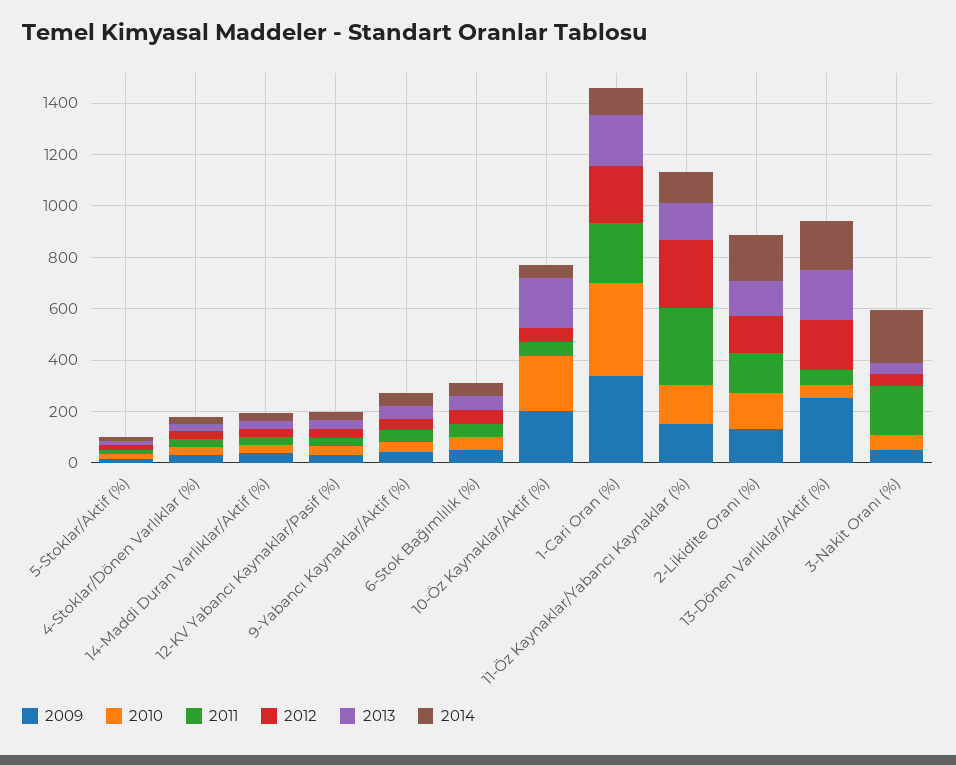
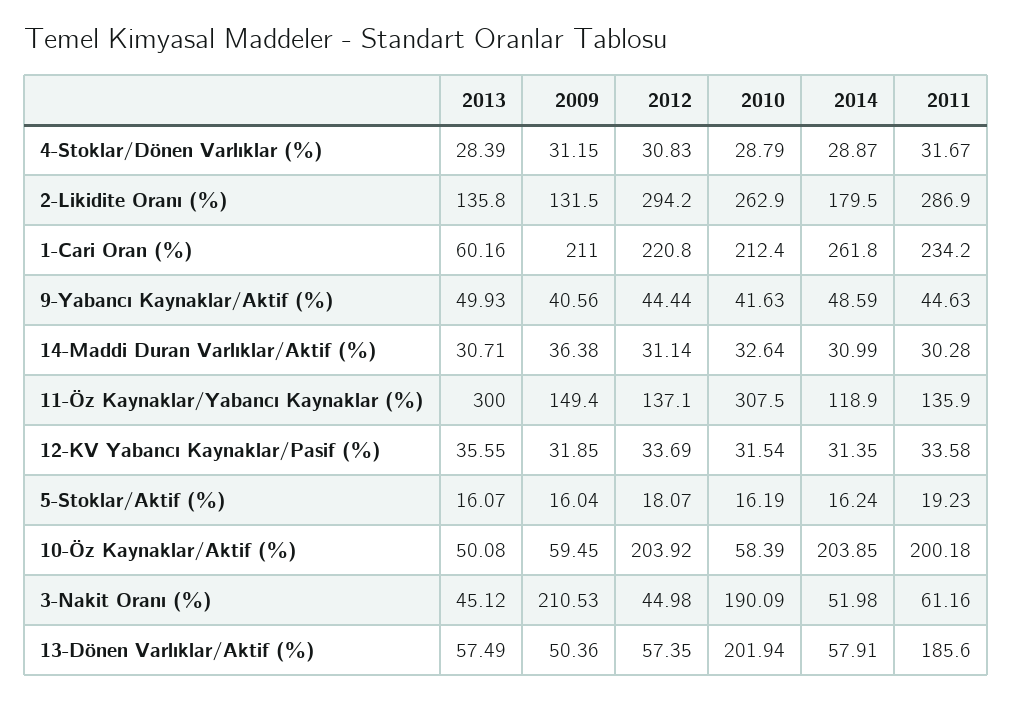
  {
    "2009": {
      "5-Stoklar/Aktif (%)": 16.04,
      "4-Stoklar/Dönen Varlıklar (%)": 31.15,
      "14-Maddi Duran Varlıklar/Aktif (%)": 36.38,
      "12-KV Yabancı Kaynaklar/Pasif (%)": 31.85,
      "9-Yabancı Kaynaklar/Aktif (%)": 40.56,
-     "6-Stok Bağımlılık (%)": 50,
-     "10-Öz Kaynaklar/Aktif (%)": 200,
+     "10-Öz Kaynaklar/Aktif (%)": 59.45,
-     "1-Cari Oran (%)": 350,
+     "1-Cari Oran (%)": 211,
      "11-Öz Kaynaklar/Yabancı Kaynaklar (%)": 149.4,
      "2-Likidite Oranı (%)": 131.5,
-     "13-Dönen Varlıklar/Aktif (%)": 250,
+     "13-Dönen Varlıklar/Aktif (%)": 50.36,
-     "3-Nakit Oranı (%)": 50
+     "3-Nakit Oranı (%)": 210.53
    },
    "2010": {
      "5-Stoklar/Aktif (%)": 16.19,
      "4-Stoklar/Dönen Varlıklar (%)": 28.79,
      "14-Maddi Duran Varlıklar/Aktif (%)": 32.64,
      "12-KV Yabancı Kaynaklar/Pasif (%)": 31.54,
      "9-Yabancı Kaynaklar/Aktif (%)": 41.63,
-     "6-Stok Bağımlılık (%)": 50,
-     "10-Öz Kaynaklar/Aktif (%)": 200,
+     "10-Öz Kaynaklar/Aktif (%)": 58.39,
-     "1-Cari Oran (%)": 350,
+     "1-Cari Oran (%)": 212.4,
-     "11-Öz Kaynaklar/Yabancı Kaynaklar (%)": 150,
+     "11-Öz Kaynaklar/Yabancı Kaynaklar (%)": 307.5,
-     "2-Likidite Oranı (%)": 150,
+     "2-Likidite Oranı (%)": 262.9,
-     "13-Dönen Varlıklar/Aktif (%)": 50,
+     "13-Dönen Varlıklar/Aktif (%)": 201.94,
-     "3-Nakit Oranı (%)": 50
+     "3-Nakit Oranı (%)": 190.09
    },
    "2011": {
      "5-Stoklar/Aktif (%)": 19.23,
      "4-Stoklar/Dönen Varlıklar (%)": 31.67,
      "14-Maddi Duran Varlıklar/Aktif (%)": 30.28,
      "12-KV Yabancı Kaynaklar/Pasif (%)": 33.58,
      "9-Yabancı Kaynaklar/Aktif (%)": 44.63,
-     "6-Stok Bağımlılık (%)": 50,
-     "10-Öz Kaynaklar/Aktif (%)": 50,
+     "10-Öz Kaynaklar/Aktif (%)": 200.18,
      "1-Cari Oran (%)": 234.2,
-     "11-Öz Kaynaklar/Yabancı Kaynaklar (%)": 300,
+     "11-Öz Kaynaklar/Yabancı Kaynaklar (%)": 135.9,
-     "2-Likidite Oranı (%)": 150,
+     "2-Likidite Oranı (%)": 286.9,
-     "13-Dönen Varlıklar/Aktif (%)": 50,
+     "13-Dönen Varlıklar/Aktif (%)": 185.6,
-     "3-Nakit Oranı (%)": 200
+     "3-Nakit Oranı (%)": 61.16
    },
    "2012": {
      "5-Stoklar/Aktif (%)": 18.07,
      "4-Stoklar/Dönen Varlıklar (%)": 30.83,
      "14-Maddi Duran Varlıklar/Aktif (%)": 31.14,
      "12-KV Yabancı Kaynaklar/Pasif (%)": 33.69,
      "9-Yabancı Kaynaklar/Aktif (%)": 44.44,
-     "6-Stok Bağımlılık (%)": 50,
-     "10-Öz Kaynaklar/Aktif (%)": 50,
+     "10-Öz Kaynaklar/Aktif (%)": 203.92,
      "1-Cari Oran (%)": 220.8,
-     "11-Öz Kaynaklar/Yabancı Kaynaklar (%)": 250,
+     "11-Öz Kaynaklar/Yabancı Kaynaklar (%)": 137.1,
-     "2-Likidite Oranı (%)": 150,
+     "2-Likidite Oranı (%)": 294.2,
-     "13-Dönen Varlıklar/Aktif (%)": 200,
+     "13-Dönen Varlıklar/Aktif (%)": 57.35,
      "3-Nakit Oranı (%)": 44.98
    },
    "2013": {
      "5-Stoklar/Aktif (%)": 16.07,
      "4-Stoklar/Dönen Varlıklar (%)": 28.39,
      "14-Maddi Duran Varlıklar/Aktif (%)": 30.71,
      "12-KV Yabancı Kaynaklar/Pasif (%)": 35.55,
      "9-Yabancı Kaynaklar/Aktif (%)": 49.93,
-     "6-Stok Bağımlılık (%)": 50,
-     "10-Öz Kaynaklar/Aktif (%)": 200,
+     "10-Öz Kaynaklar/Aktif (%)": 50.08,
-     "1-Cari Oran (%)": 200,
+     "1-Cari Oran (%)": 60.16,
-     "11-Öz Kaynaklar/Yabancı Kaynaklar (%)": 150,
+     "11-Öz Kaynaklar/Yabancı Kaynaklar (%)": 300,
      "2-Likidite Oranı (%)": 135.8,
-     "13-Dönen Varlıklar/Aktif (%)": 200,
+     "13-Dönen Varlıklar/Aktif (%)": 57.49,
      "3-Nakit Oranı (%)": 45.12
    },
    "2014": {
      "5-Stoklar/Aktif (%)": 16.24,
      "4-Stoklar/Dönen Varlıklar (%)": 28.87,
      "14-Maddi Duran Varlıklar/Aktif (%)": 30.99,
      "12-KV Yabancı Kaynaklar/Pasif (%)": 31.35,
      "9-Yabancı Kaynaklar/Aktif (%)": 48.59,
-     "6-Stok Bağımlılık (%)": 50,
-     "10-Öz Kaynaklar/Aktif (%)": 50,
+     "10-Öz Kaynaklar/Aktif (%)": 203.85,
-     "1-Cari Oran (%)": 100,
+     "1-Cari Oran (%)": 261.8,
      "11-Öz Kaynaklar/Yabancı Kaynaklar (%)": 118.9,
      "2-Likidite Oranı (%)": 179.5,
-     "13-Dönen Varlıklar/Aktif (%)": 200,
+     "13-Dönen Varlıklar/Aktif (%)": 57.91,
-     "3-Nakit Oranı (%)": 200
+     "3-Nakit Oranı (%)": 51.98
    }
  }

